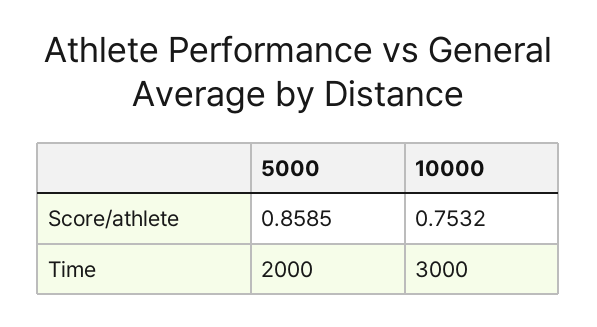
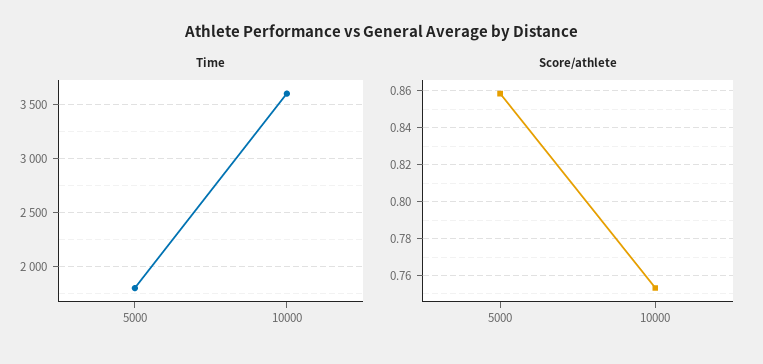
  {
    "Score/athlete": {
      "5000": 0.8585,
      "10000": 0.7532
    },
    "Time": {
-     "5000": 2000,
+     "5000": 1800,
-     "10000": 3000
+     "10000": 3600
    }
  }

